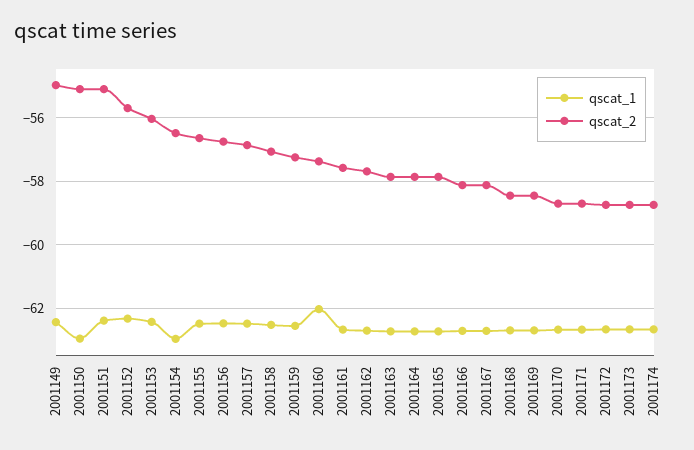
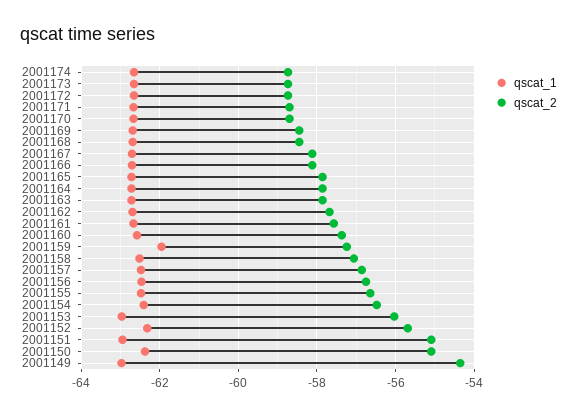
  {
    "qscat_1": {
-     "2001149": -62.4,
+     "2001149": -63,
-     "2001150": -63,
+     "2001150": -62.4,
-     "2001151": -62.4,
+     "2001151": -63,
      "2001152": -62.4,
-     "2001153": -62.4,
+     "2001153": -63,
-     "2001154": -63,
+     "2001154": -62.4,
      "2001155": -62.4,
      "2001156": -62.4,
      "2001157": -62.4,
      "2001158": -62.6,
-     "2001159": -62.6,
+     "2001159": -62,
-     "2001160": -62,
+     "2001160": -62.6,
      "2001161": -62.6,
      "2001162": -62.8,
      "2001163": -62.8,
      "2001164": -62.8,
      "2001165": -62.8,
      "2001166": -62.8,
      "2001167": -62.8,
      "2001168": -62.6,
      "2001169": -62.6,
      "2001170": -62.6,
      "2001171": -62.6,
      "2001172": -62.6,
      "2001173": -62.6,
      "2001174": -62.6
    },
    "qscat_2": {
-     "2001149": -55,
+     "2001149": -54.4,
      "2001150": -55,
      "2001151": -55,
      "2001152": -55.6,
      "2001153": -56,
      "2001154": -56.4,
      "2001155": -56.6,
      "2001156": -56.8,
      "2001157": -56.8,
      "2001158": -57,
      "2001159": -57.2,
      "2001160": -57.4,
      "2001161": -57.6,
      "2001162": -57.6,
      "2001163": -57.8,
      "2001164": -57.8,
      "2001165": -57.8,
      "2001166": -58.2,
      "2001167": -58.2,
      "2001168": -58.4,
      "2001169": -58.4,
      "2001170": -58.8,
      "2001171": -58.8,
      "2001172": -58.8,
      "2001173": -58.8,
      "2001174": -58.8
    }
  }

